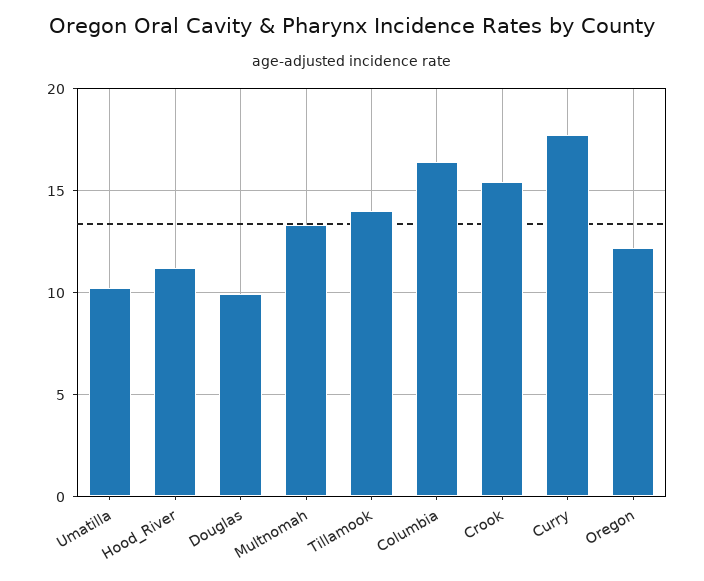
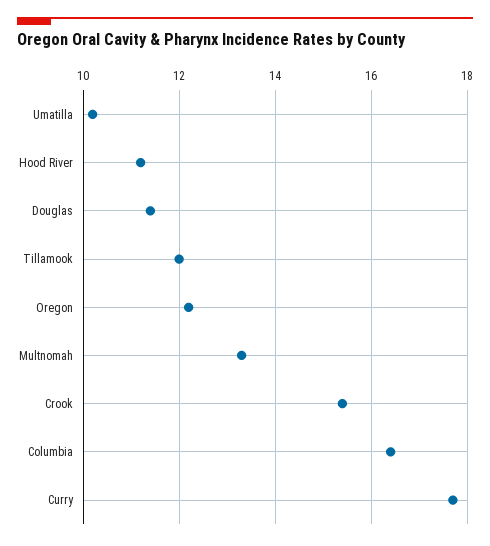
  {
    "Umatilla": 10,
    "Hood_River": 11,
-   "Douglas": 10,
+   "Douglas": 11.5,
    "Multnomah": 13.5,
-   "Tillamook": 14,
+   "Tillamook": 12,
    "Columbia": 16.5,
    "Crook": 15.5,
    "Curry": 17.5,
    "Oregon": 12
  }

